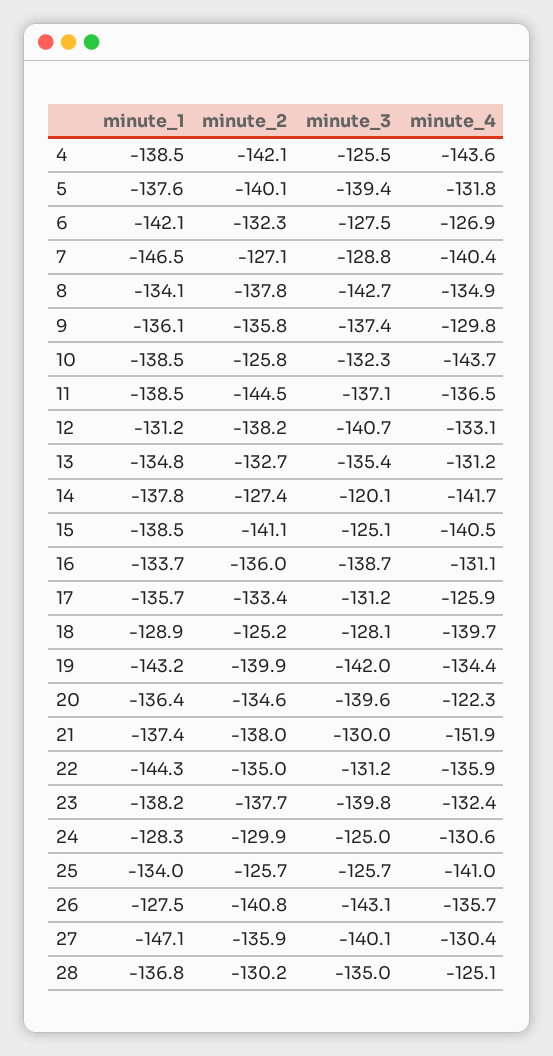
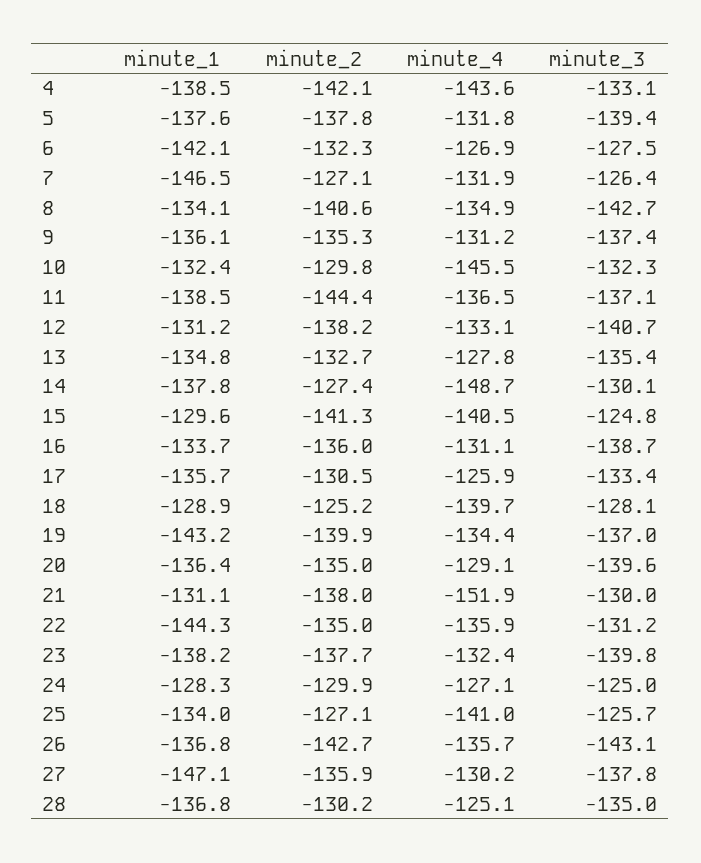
  {
    "minute_1": {
      "4": -138.5,
      "5": -137.6,
      "6": -142.1,
      "7": -146.5,
      "8": -134.1,
      "9": -136.1,
-     "10": -138.5,
+     "10": -132.4,
      "11": -138.5,
      "12": -131.2,
      "13": -134.8,
      "14": -137.8,
-     "15": -138.5,
+     "15": -129.6,
      "16": -133.7,
      "17": -135.7,
      "18": -128.9,
      "19": -143.2,
      "20": -136.4,
-     "21": -137.4,
+     "21": -131.1,
      "22": -144.3,
      "23": -138.2,
      "24": -128.3,
      "25": -134,
-     "26": -127.5,
+     "26": -136.8,
      "27": -147.1,
      "28": -136.8
    },
    "minute_2": {
      "4": -142.1,
-     "5": -140.1,
+     "5": -137.8,
      "6": -132.3,
      "7": -127.1,
-     "8": -137.8,
+     "8": -140.6,
-     "9": -135.8,
+     "9": -135.3,
-     "10": -125.8,
+     "10": -129.8,
-     "11": -144.5,
+     "11": -144.4,
      "12": -138.2,
      "13": -132.7,
      "14": -127.4,
-     "15": -141.1,
+     "15": -141.3,
      "16": -136,
-     "17": -133.4,
+     "17": -130.5,
      "18": -125.2,
      "19": -139.9,
-     "20": -134.6,
+     "20": -135,
      "21": -138,
      "22": -135,
      "23": -137.7,
      "24": -129.9,
-     "25": -125.7,
+     "25": -127.1,
-     "26": -140.8,
+     "26": -142.7,
      "27": -135.9,
      "28": -130.2
    },
    "minute_3": {
-     "4": -125.5,
+     "4": -133.1,
      "5": -139.4,
      "6": -127.5,
-     "7": -128.8,
+     "7": -126.4,
      "8": -142.7,
      "9": -137.4,
      "10": -132.3,
      "11": -137.1,
      "12": -140.7,
      "13": -135.4,
-     "14": -120.1,
+     "14": -130.1,
-     "15": -125.1,
+     "15": -124.8,
      "16": -138.7,
-     "17": -131.2,
+     "17": -133.4,
      "18": -128.1,
-     "19": -142,
+     "19": -137,
      "20": -139.6,
      "21": -130,
      "22": -131.2,
      "23": -139.8,
      "24": -125,
      "25": -125.7,
      "26": -143.1,
-     "27": -140.1,
+     "27": -137.8,
      "28": -135
    },
    "minute_4": {
      "4": -143.6,
      "5": -131.8,
      "6": -126.9,
-     "7": -140.4,
+     "7": -131.9,
      "8": -134.9,
-     "9": -129.8,
+     "9": -131.2,
-     "10": -143.7,
+     "10": -145.5,
      "11": -136.5,
      "12": -133.1,
-     "13": -131.2,
+     "13": -127.8,
-     "14": -141.7,
+     "14": -148.7,
      "15": -140.5,
      "16": -131.1,
      "17": -125.9,
      "18": -139.7,
      "19": -134.4,
-     "20": -122.3,
+     "20": -129.1,
      "21": -151.9,
      "22": -135.9,
      "23": -132.4,
-     "24": -130.6,
+     "24": -127.1,
      "25": -141,
      "26": -135.7,
-     "27": -130.4,
+     "27": -130.2,
      "28": -125.1
    }
  }

